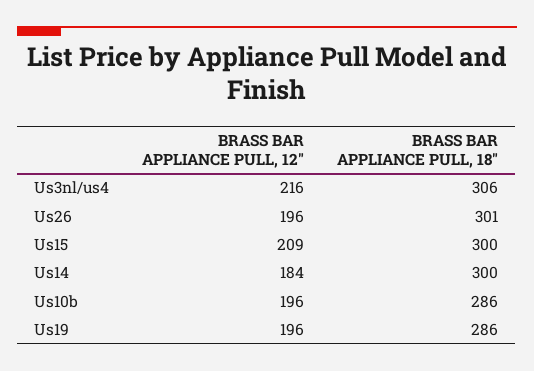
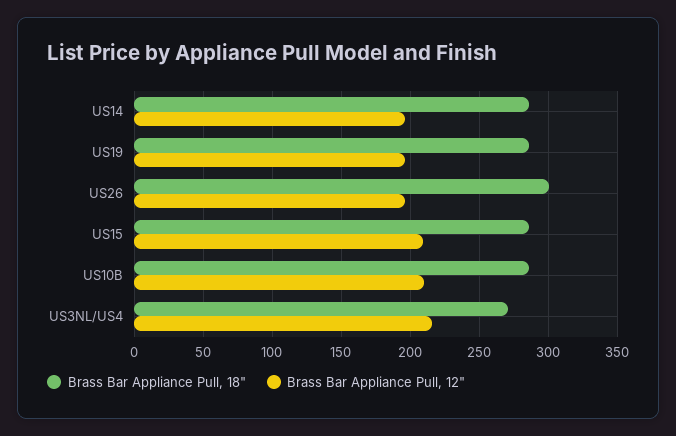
  {
    "BRASS BAR APPLIANCE PULL, 12\"": {
      "Us3nl/us4": 216,
      "Us26": 196,
      "Us15": 209,
-     "Us14": 184,
+     "Us14": 195,
-     "Us10b": 196,
+     "Us10b": 210,
      "Us19": 196
    },
    "BRASS BAR APPLIANCE PULL, 18\"": {
-     "Us3nl/us4": 306,
+     "Us3nl/us4": 270,
      "Us26": 301,
-     "Us15": 300,
+     "Us15": 285,
-     "Us14": 300,
+     "Us14": 285,
      "Us10b": 286,
      "Us19": 286
    }
  }

